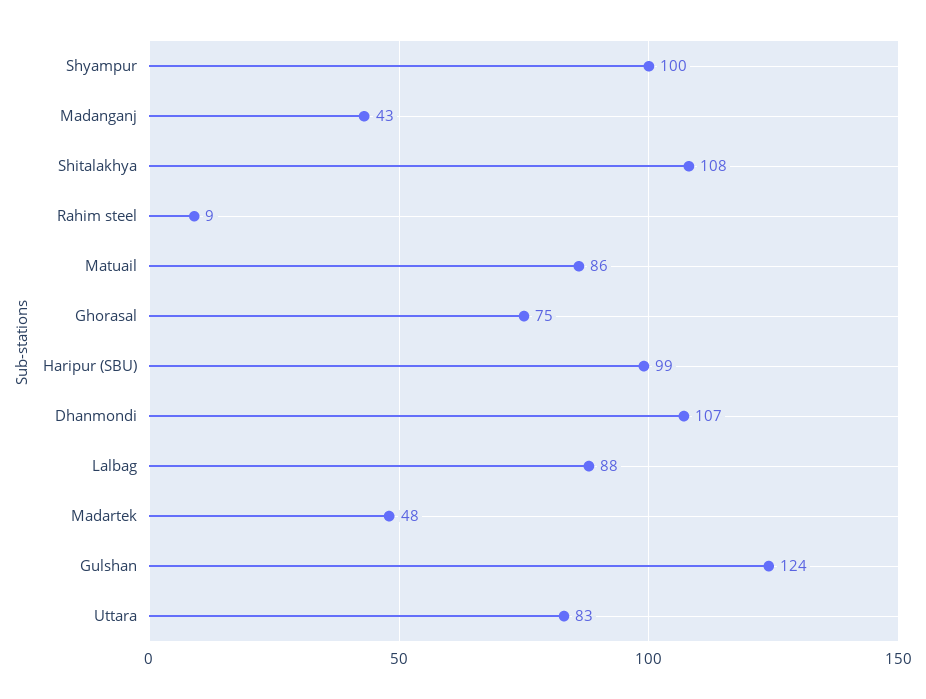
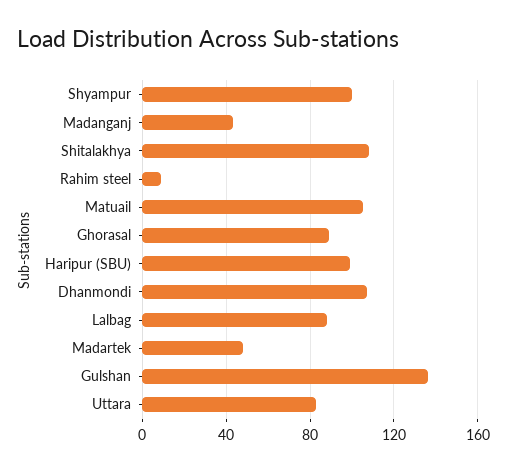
  {
    "Shyampur": 100,
    "Madanganj": 43,
    "Shitalakhya": 108,
    "Rahim steel": 9,
-   "Matuail": 86,
+   "Matuail": 105,
-   "Ghorasal": 75,
+   "Ghorasal": 90,
    "Haripur (SBU)": 99,
    "Dhanmondi": 107,
    "Lalbag": 88,
    "Madartek": 48,
-   "Gulshan": 124,
+   "Gulshan": 135,
    "Uttara": 83
  }

